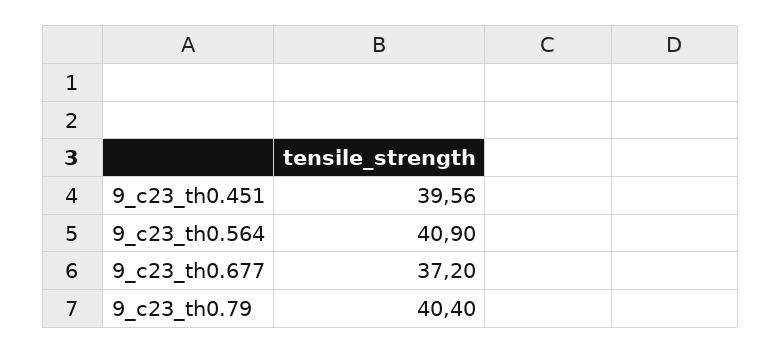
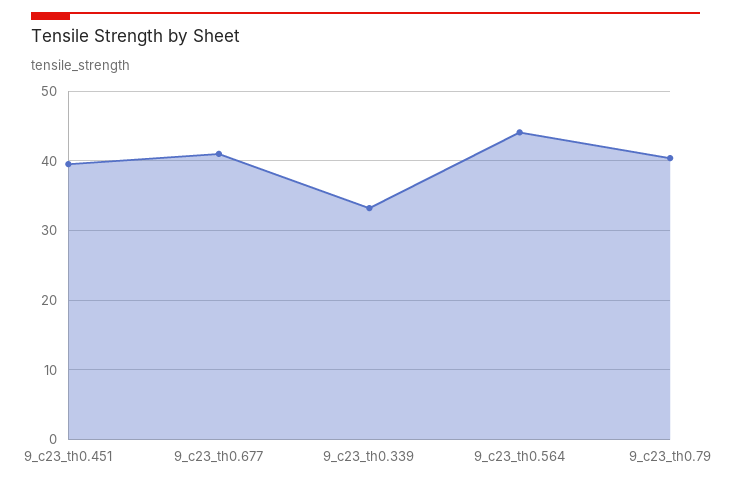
  {
    "9_c23_th0.451": 39.56,
-   "9_c23_th0.564": 40.9,
+   "9_c23_th0.564": 44,
-   "9_c23_th0.677": 37.2,
+   "9_c23_th0.677": 41,
-   "9_c23_th0.79": 40.4
+   "9_c23_th0.79": 40.4,
+   "9_c23_th0.339": 33
  }

